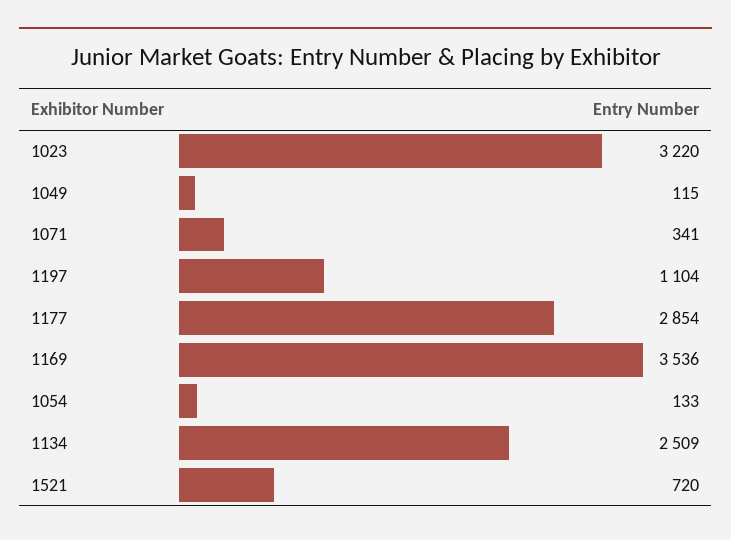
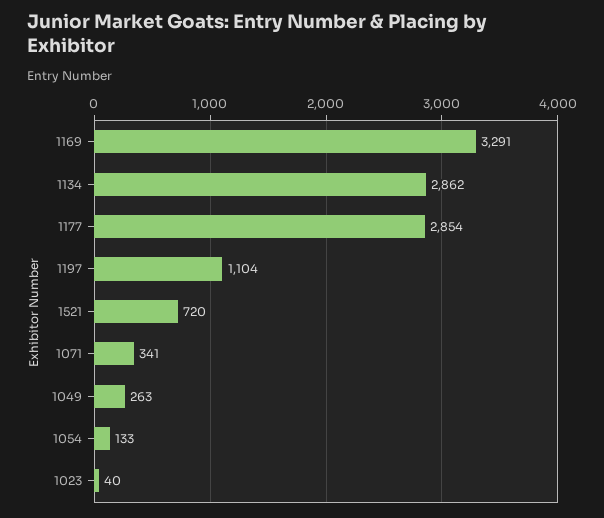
  {
-   "1023": 3220,
+   "1023": 40,
-   "1049": 115,
+   "1049": 263,
    "1071": 341,
    "1197": 1104,
    "1177": 2854,
-   "1169": 3536,
+   "1169": 3291,
    "1054": 133,
-   "1134": 2509,
+   "1134": 2862,
    "1521": 720
  }

